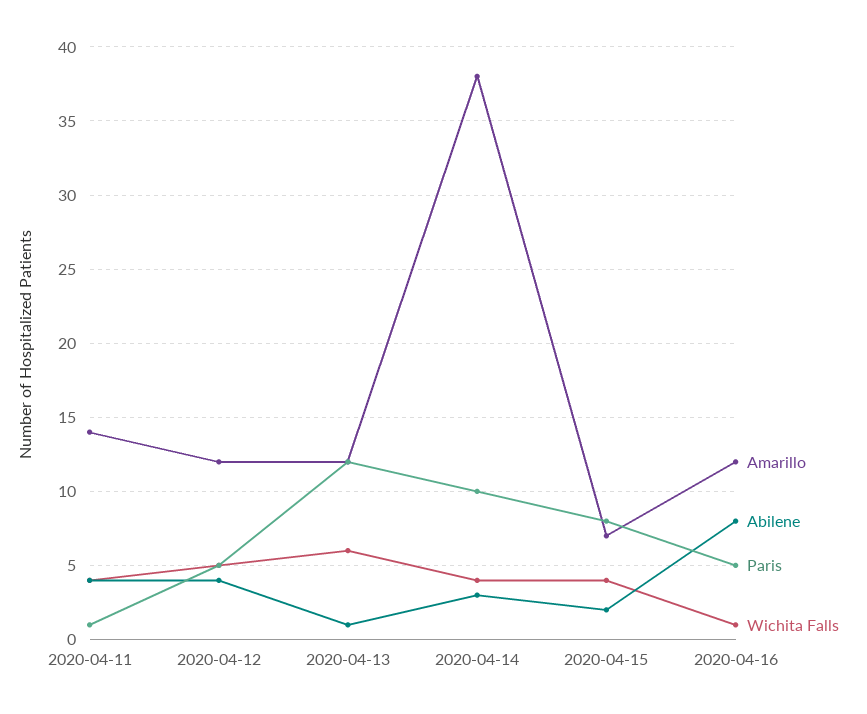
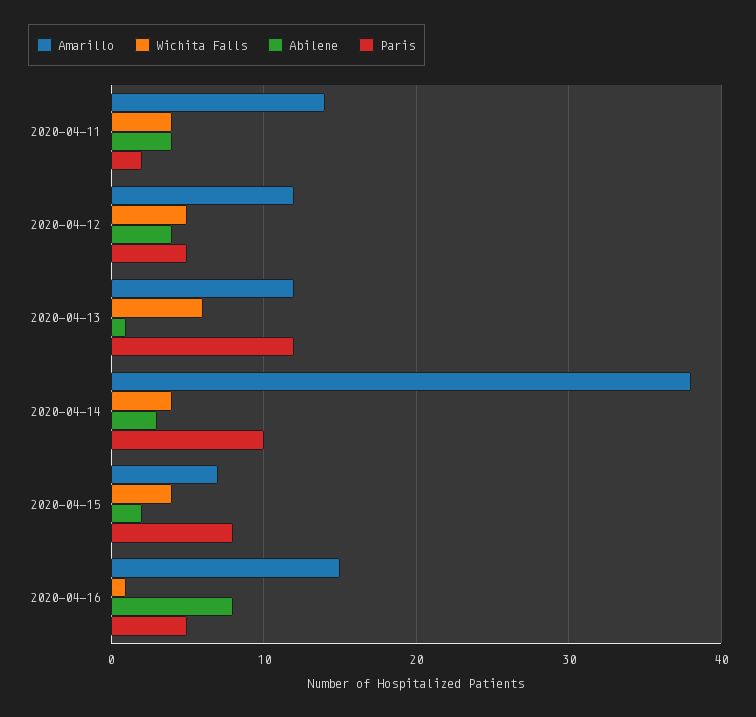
  {
    "Amarillo": {
      "2020-04-11": 14,
      "2020-04-12": 12,
      "2020-04-13": 12,
      "2020-04-14": 38,
      "2020-04-15": 7,
-     "2020-04-16": 12
+     "2020-04-16": 15
    },
    "Abilene": {
      "2020-04-11": 4,
      "2020-04-12": 4,
      "2020-04-13": 1,
      "2020-04-14": 3,
      "2020-04-15": 2,
      "2020-04-16": 8
    },
    "Paris": {
-     "2020-04-11": 1,
+     "2020-04-11": 2,
      "2020-04-12": 5,
      "2020-04-13": 12,
      "2020-04-14": 10,
      "2020-04-15": 8,
      "2020-04-16": 5
    },
    "Wichita Falls": {
      "2020-04-11": 4,
      "2020-04-12": 5,
      "2020-04-13": 6,
      "2020-04-14": 4,
      "2020-04-15": 4,
      "2020-04-16": 1
    }
  }

